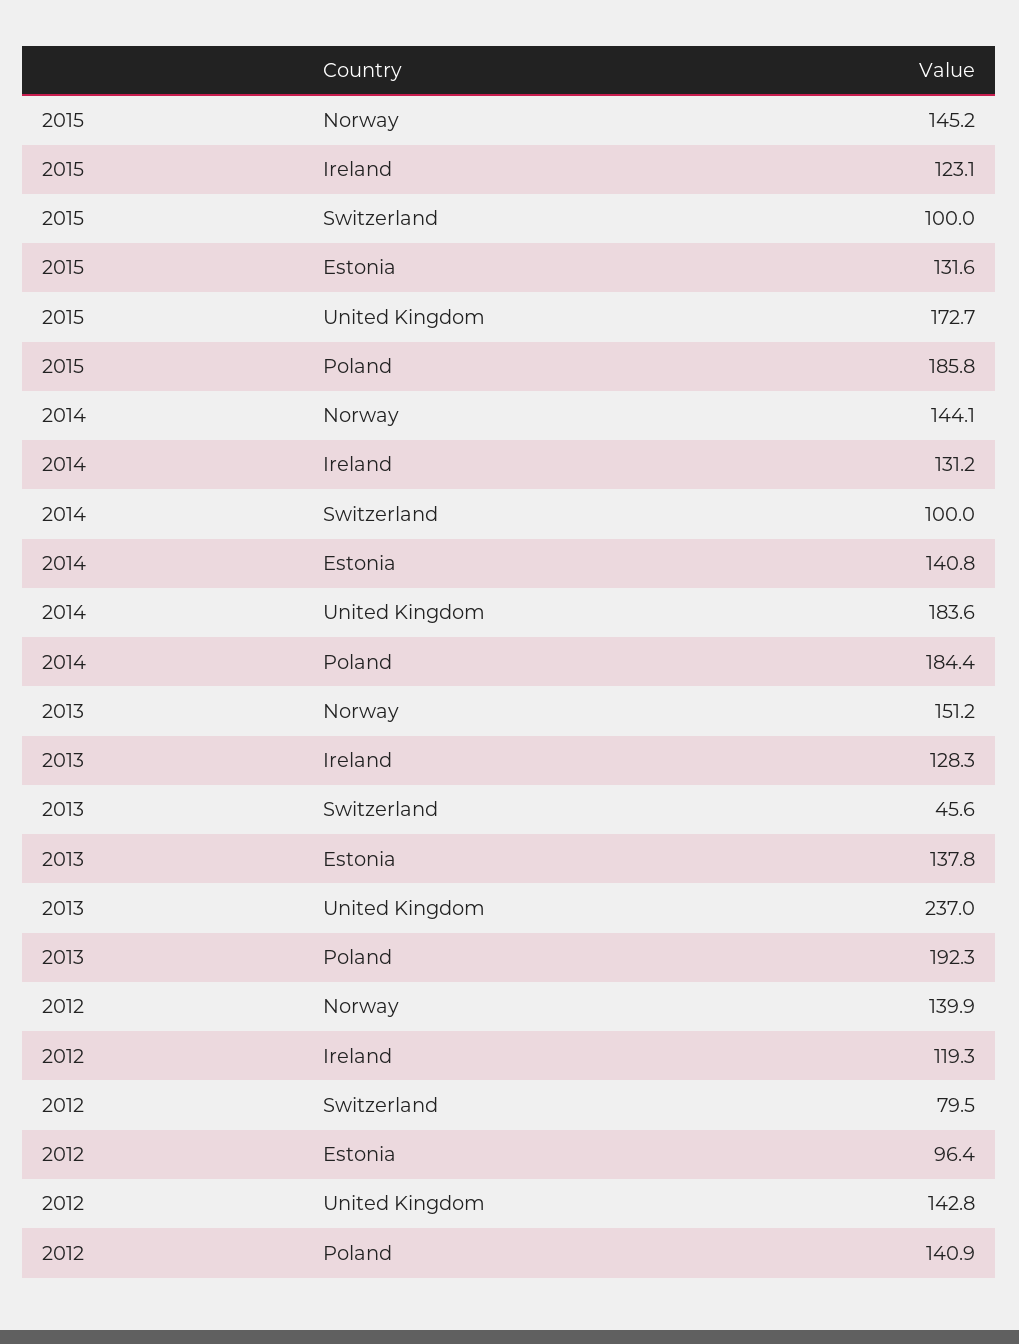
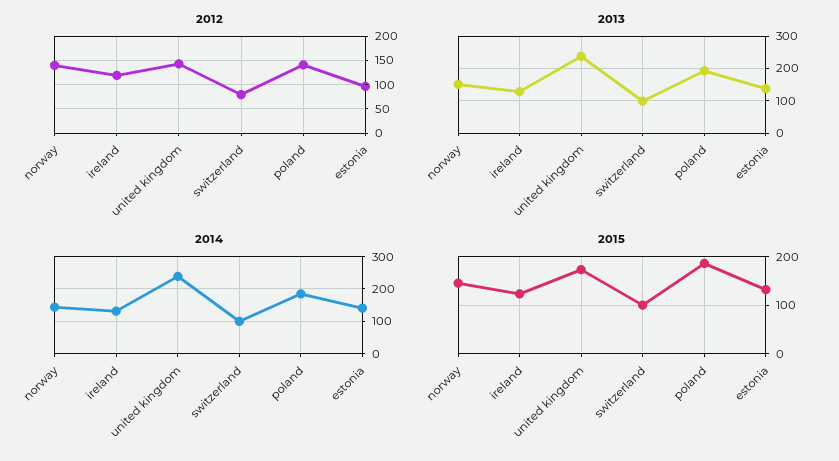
  {
    "2015": {
      "Norway": 145.2,
      "Ireland": 123.1,
      "Switzerland": 100,
      "Estonia": 131.6,
      "United Kingdom": 172.7,
      "Poland": 185.8
    },
    "2014": {
      "Norway": 144.1,
      "Ireland": 131.2,
      "Switzerland": 100,
      "Estonia": 140.8,
-     "United Kingdom": 183.6,
+     "United Kingdom": 240,
      "Poland": 184.4
    },
    "2013": {
      "Norway": 151.2,
      "Ireland": 128.3,
-     "Switzerland": 45.6,
+     "Switzerland": 100,
      "Estonia": 137.8,
      "United Kingdom": 237,
      "Poland": 192.3
    },
    "2012": {
      "Norway": 139.9,
      "Ireland": 119.3,
      "Switzerland": 79.5,
      "Estonia": 96.4,
      "United Kingdom": 142.8,
      "Poland": 140.9
    }
  }

